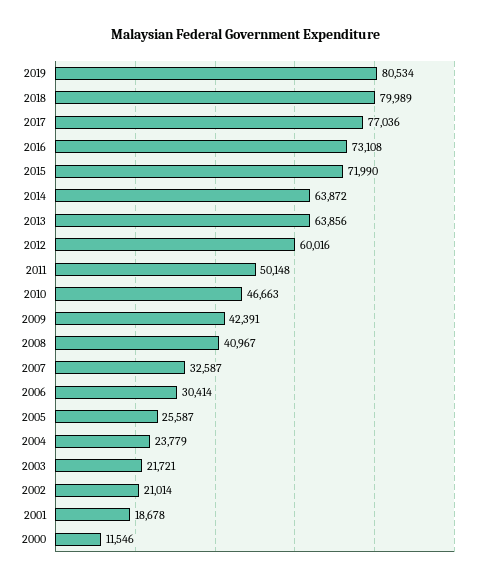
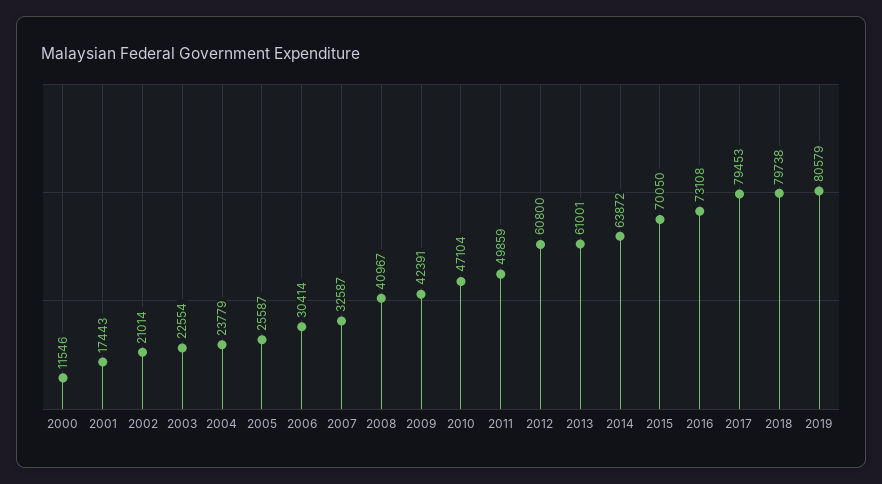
  {
-   "2019": 80534,
+   "2019": 80579,
-   "2018": 79989,
+   "2018": 79738,
-   "2017": 77036,
+   "2017": 79453,
    "2016": 73108,
-   "2015": 71990,
+   "2015": 70050,
    "2014": 63872,
-   "2013": 63856,
+   "2013": 61001,
-   "2012": 60016,
+   "2012": 60800,
-   "2011": 50148,
+   "2011": 49859,
-   "2010": 46663,
+   "2010": 47104,
    "2009": 42391,
    "2008": 40967,
    "2007": 32587,
    "2006": 30414,
    "2005": 25587,
    "2004": 23779,
-   "2003": 21721,
+   "2003": 22554,
    "2002": 21014,
-   "2001": 18678,
+   "2001": 17443,
    "2000": 11546
  }

